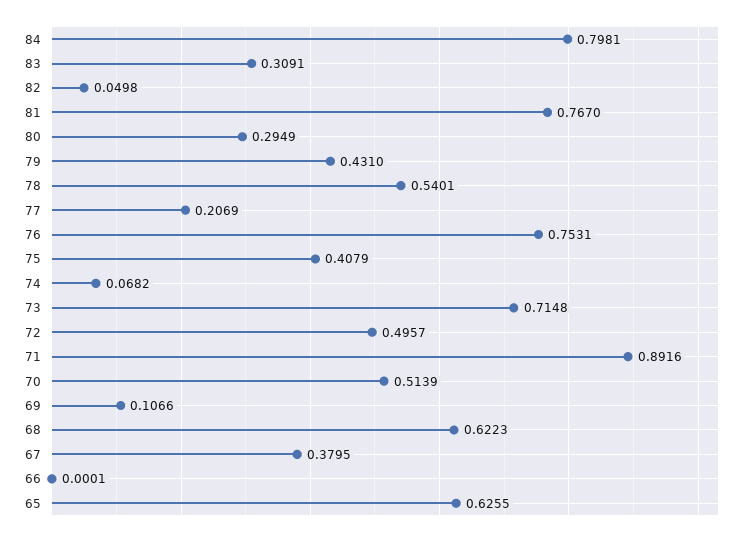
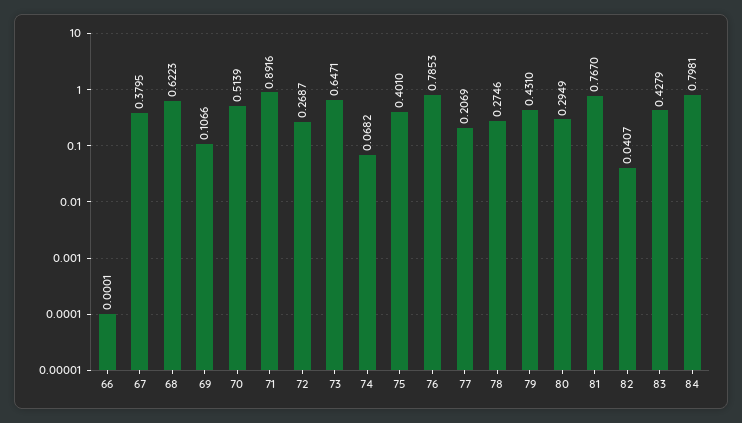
  {
    "84": 0.7981,
-   "83": 0.3091,
+   "83": 0.4279,
-   "82": 0.0498,
+   "82": 0.0407,
    "81": 0.767,
    "80": 0.2949,
    "79": 0.431,
-   "78": 0.5401,
+   "78": 0.2746,
    "77": 0.2069,
-   "76": 0.7531,
+   "76": 0.7853,
-   "75": 0.4079,
+   "75": 0.401,
    "74": 0.0682,
-   "73": 0.7148,
+   "73": 0.6471,
-   "72": 0.4957,
+   "72": 0.2687,
    "71": 0.8916,
    "70": 0.5139,
    "69": 0.1066,
    "68": 0.6223,
    "67": 0.3795,
-   "66": 0.0001,
+   "66": 0.0001
-   "65": 0.6255
  }

